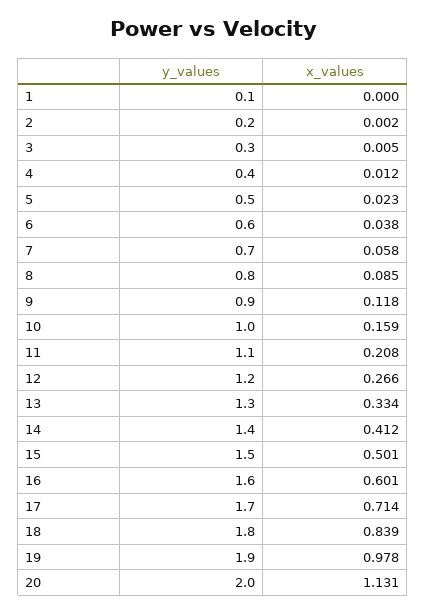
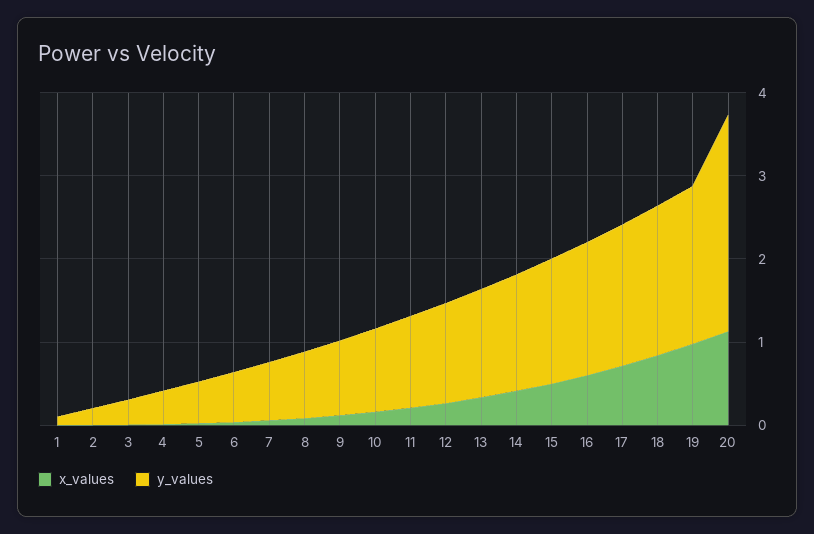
  {
    "y_values": {
      "1": 0.1,
      "2": 0.2,
      "3": 0.3,
      "4": 0.4,
      "5": 0.5,
      "6": 0.6,
      "7": 0.7,
      "8": 0.8,
      "9": 0.9,
      "10": 1,
      "11": 1.1,
      "12": 1.2,
      "13": 1.3,
      "14": 1.4,
      "15": 1.5,
      "16": 1.6,
      "17": 1.7,
      "18": 1.8,
      "19": 1.9,
-     "20": 2
+     "20": 2.6
    },
    "x_values": {
      "1": 0,
      "2": 0.002,
      "3": 0.005,
      "4": 0.012,
      "5": 0.023,
      "6": 0.038,
      "7": 0.058,
      "8": 0.085,
      "9": 0.118,
      "10": 0.159,
      "11": 0.208,
      "12": 0.266,
      "13": 0.334,
      "14": 0.412,
      "15": 0.501,
      "16": 0.601,
      "17": 0.714,
      "18": 0.839,
      "19": 0.978,
      "20": 1.131
    }
  }

